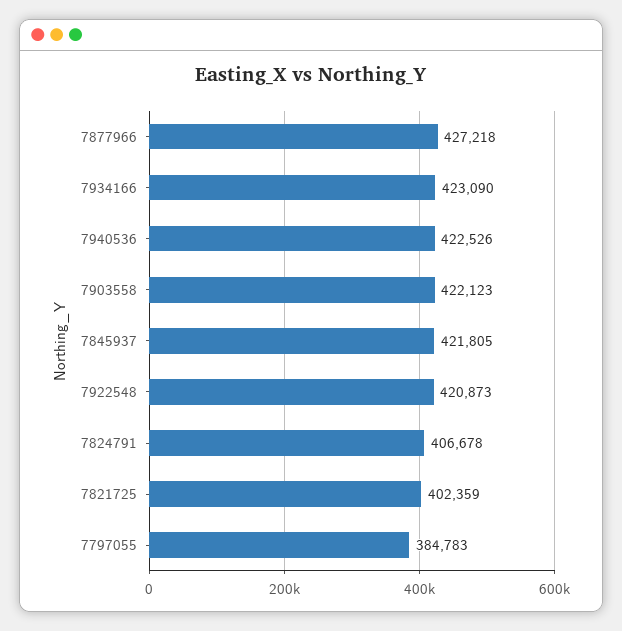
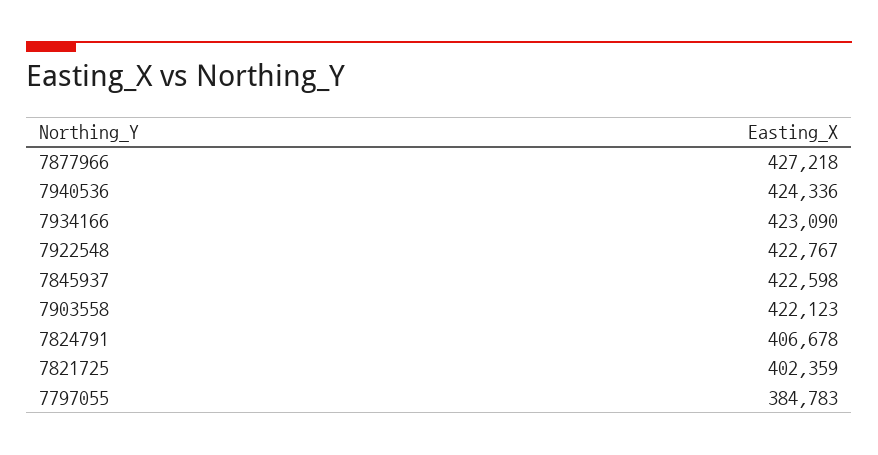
  {
    "7877966": 427218,
    "7934166": 423090,
-   "7940536": 422526,
+   "7940536": 424336,
    "7903558": 422123,
-   "7845937": 421805,
+   "7845937": 422598,
-   "7922548": 420873,
+   "7922548": 422767,
    "7824791": 406678,
    "7821725": 402359,
    "7797055": 384783
  }

